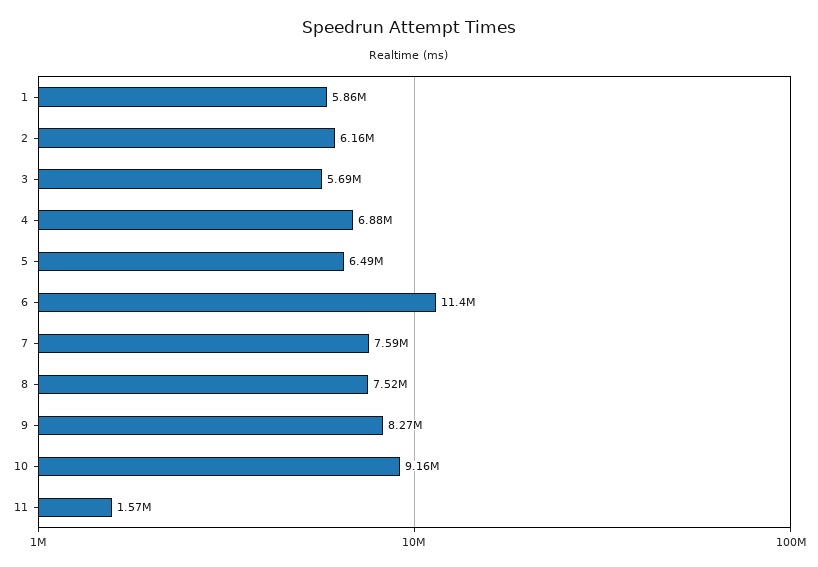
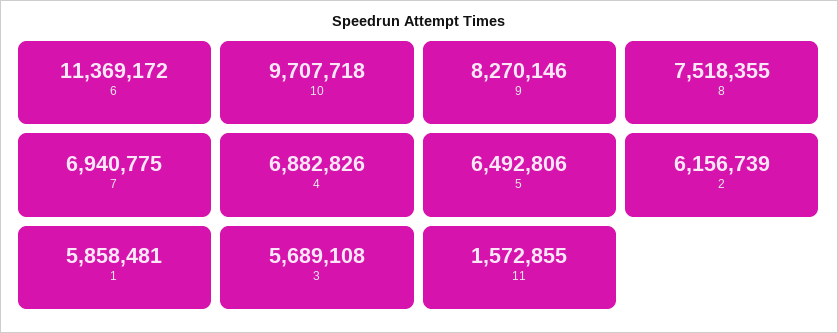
  {
    "1": 5858481,
    "2": 6156739,
    "3": 5689108,
    "4": 6882826,
    "5": 6492806,
    "6": 11369172,
-   "7": 7590000,
+   "7": 6940775,
    "8": 7518355,
    "9": 8270146,
-   "10": 9160000,
+   "10": 9707718,
    "11": 1572855
  }

